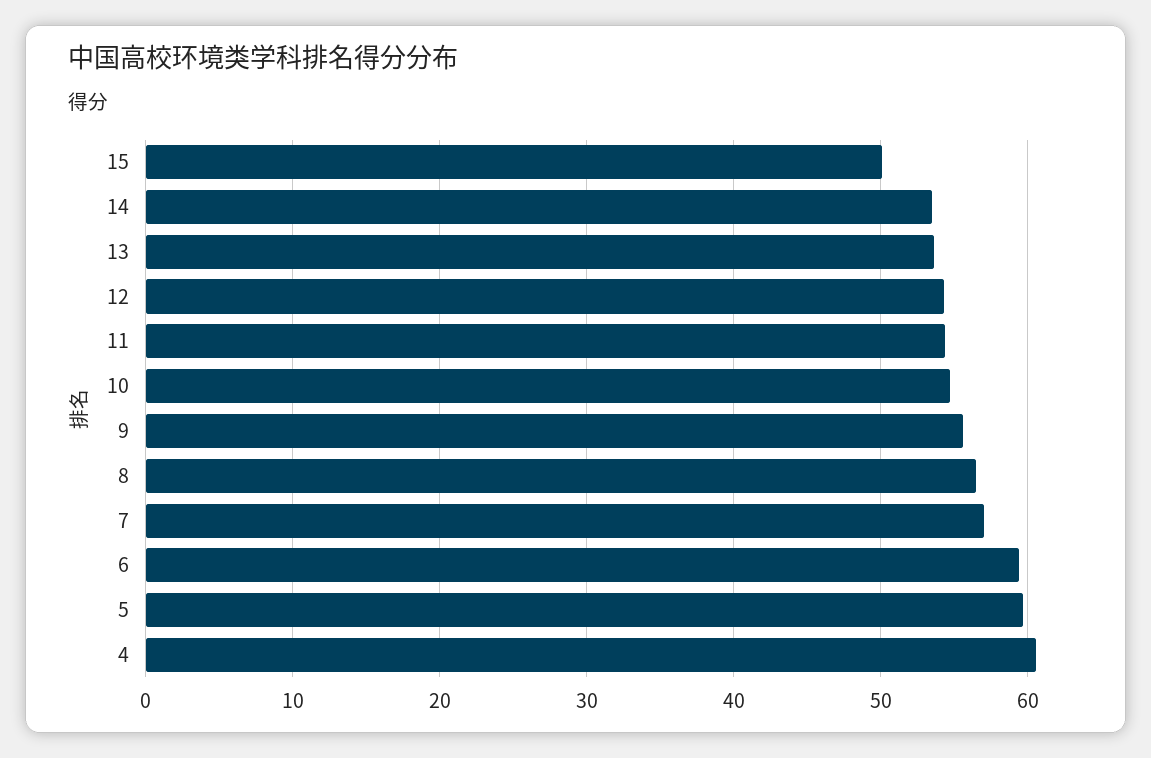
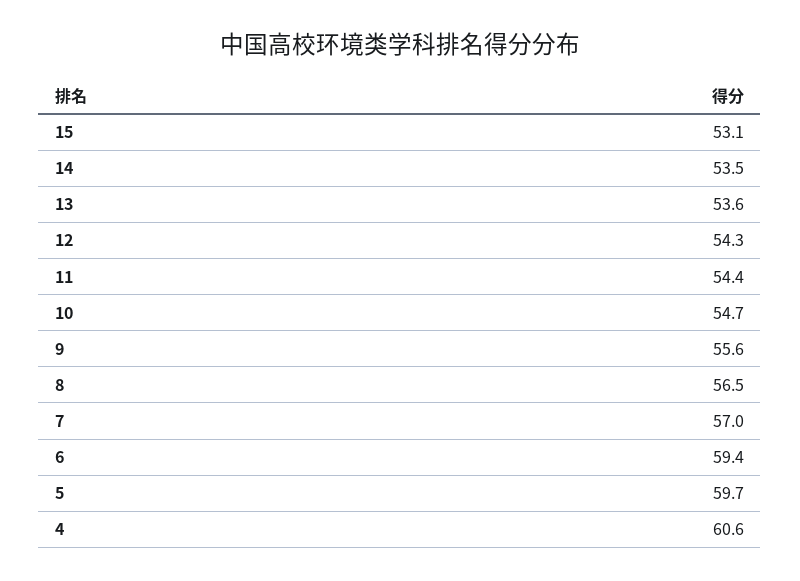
  {
-   "15": 50,
+   "15": 53.1,
    "14": 53.5,
    "13": 53.6,
    "12": 54.3,
    "11": 54.4,
    "10": 54.7,
    "9": 55.6,
    "8": 56.5,
    "7": 57,
    "6": 59.4,
    "5": 59.7,
    "4": 60.6
  }

